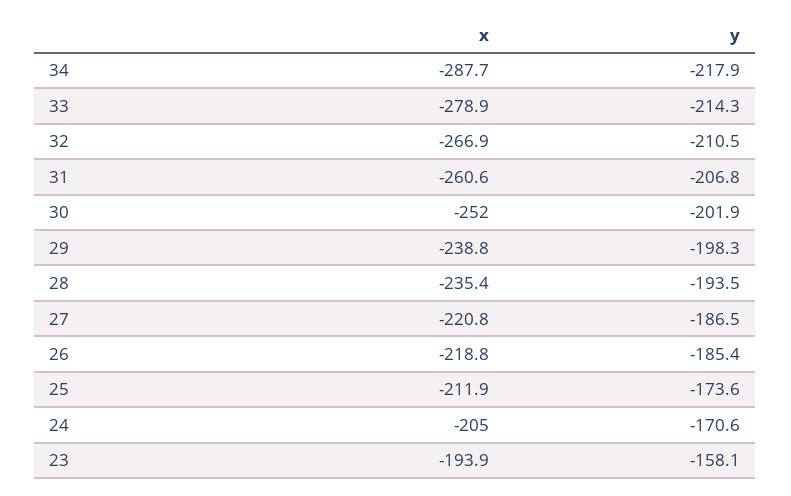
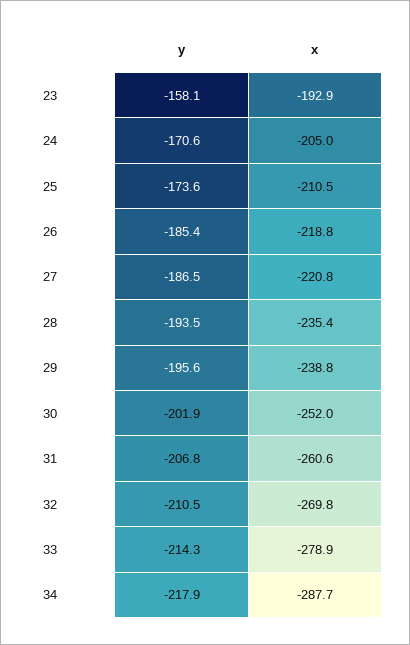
  {
    "x": {
      "34": -287.7,
      "33": -278.9,
-     "32": -266.9,
+     "32": -269.8,
      "31": -260.6,
      "30": -252,
      "29": -238.8,
      "28": -235.4,
      "27": -220.8,
      "26": -218.8,
-     "25": -211.9,
+     "25": -210.5,
      "24": -205,
-     "23": -193.9
+     "23": -192.9
    },
    "y": {
      "34": -217.9,
      "33": -214.3,
      "32": -210.5,
      "31": -206.8,
      "30": -201.9,
-     "29": -198.3,
+     "29": -195.6,
      "28": -193.5,
      "27": -186.5,
      "26": -185.4,
      "25": -173.6,
      "24": -170.6,
      "23": -158.1
    }
  }

